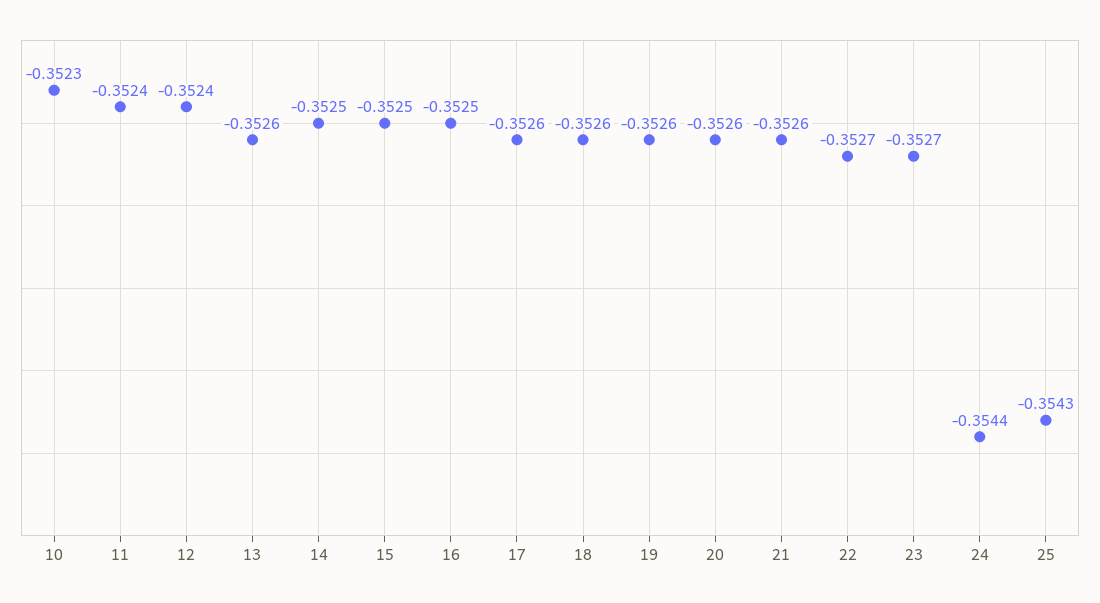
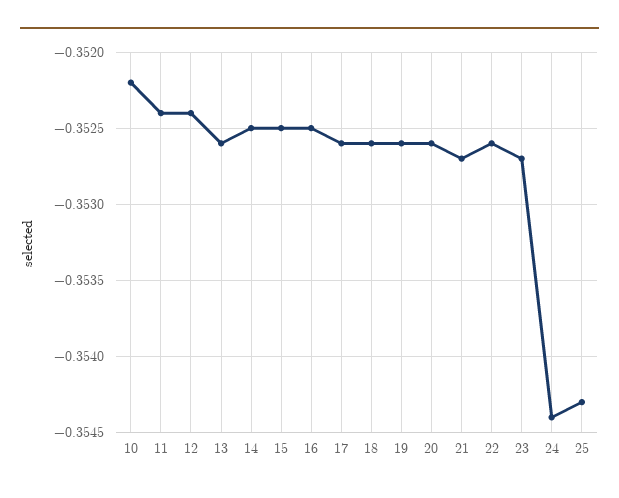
  {
-   "10": -0.3523,
+   "10": -0.3522,
    "11": -0.3524,
    "12": -0.3524,
    "13": -0.3526,
    "14": -0.3525,
    "15": -0.3525,
    "16": -0.3525,
    "17": -0.3526,
    "18": -0.3526,
    "19": -0.3526,
    "20": -0.3526,
-   "21": -0.3526,
+   "21": -0.3527,
-   "22": -0.3527,
+   "22": -0.3526,
    "23": -0.3527,
    "24": -0.3544,
    "25": -0.3543
  }

